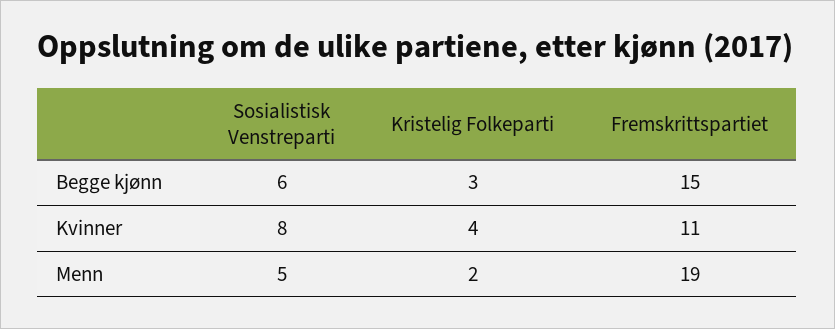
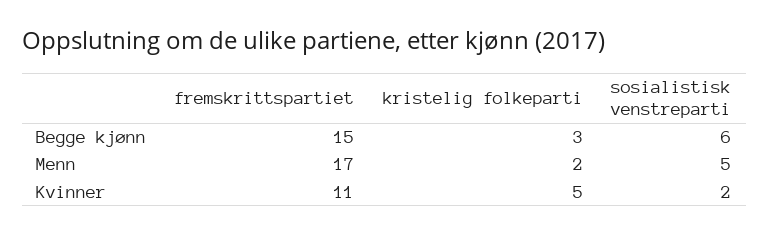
  {
    "Sosialistisk Venstreparti": {
      "Begge kjønn": 6,
-     "Kvinner": 8,
+     "Kvinner": 2,
      "Menn": 5
    },
    "Kristelig Folkeparti": {
      "Begge kjønn": 3,
-     "Kvinner": 4,
+     "Kvinner": 5,
      "Menn": 2
    },
    "Fremskrittspartiet": {
      "Begge kjønn": 15,
      "Kvinner": 11,
-     "Menn": 19
+     "Menn": 17
    }
  }

